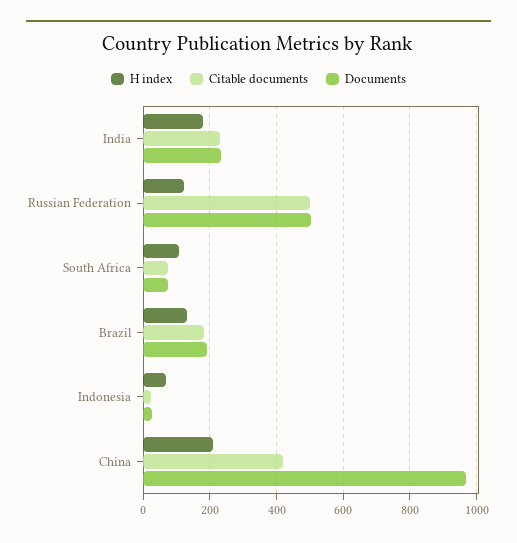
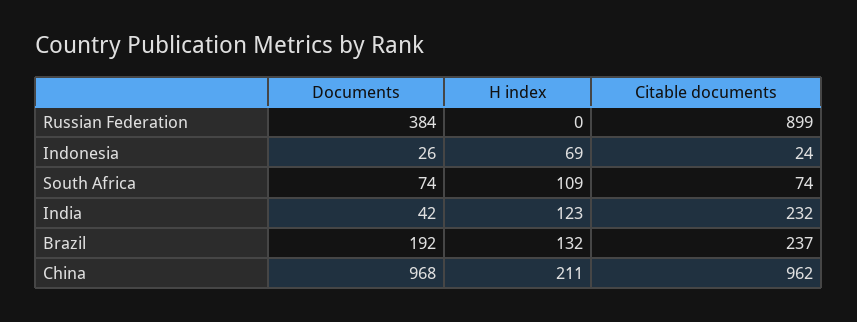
  {
    "H index": {
-     "India": 180,
+     "India": 123,
-     "Russian Federation": 120,
+     "Russian Federation": 0,
      "South Africa": 109,
      "Brazil": 132,
      "Indonesia": 69,
      "China": 211
    },
    "Citable documents": {
      "India": 232,
-     "Russian Federation": 500,
+     "Russian Federation": 899,
      "South Africa": 74,
-     "Brazil": 180,
+     "Brazil": 237,
      "Indonesia": 24,
-     "China": 420
+     "China": 962
    },
    "Documents": {
-     "India": 240,
+     "India": 42,
-     "Russian Federation": 500,
+     "Russian Federation": 384,
      "South Africa": 74,
      "Brazil": 192,
      "Indonesia": 26,
      "China": 968
    }
  }

